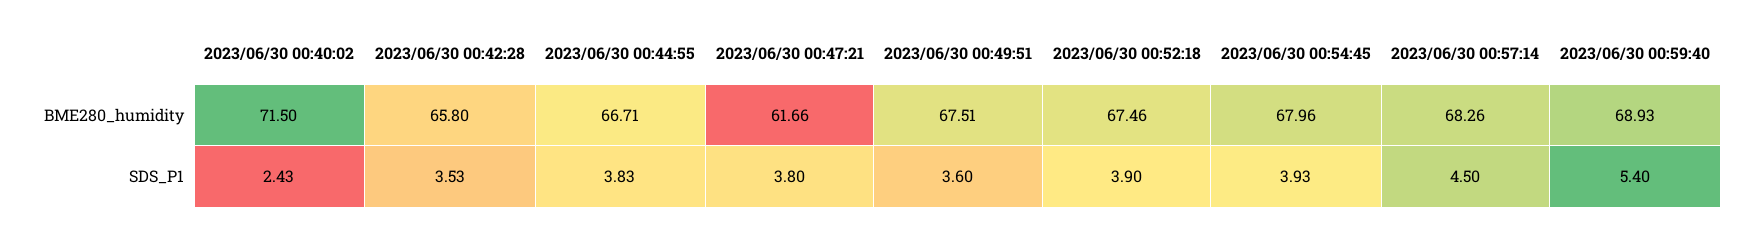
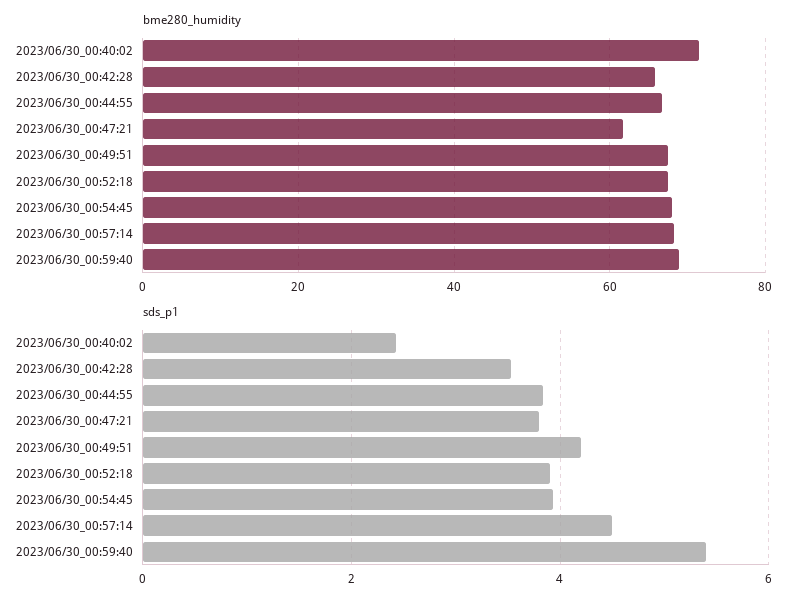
  {
    "BME280_humidity": {
      "2023/06/30 00:40:02": 71.5,
      "2023/06/30 00:42:28": 65.8,
      "2023/06/30 00:44:55": 66.71,
      "2023/06/30 00:47:21": 61.66,
      "2023/06/30 00:49:51": 67.51,
      "2023/06/30 00:52:18": 67.46,
      "2023/06/30 00:54:45": 67.96,
      "2023/06/30 00:57:14": 68.26,
      "2023/06/30 00:59:40": 68.93
    },
    "SDS_P1": {
      "2023/06/30 00:40:02": 2.43,
      "2023/06/30 00:42:28": 3.53,
      "2023/06/30 00:44:55": 3.83,
      "2023/06/30 00:47:21": 3.8,
-     "2023/06/30 00:49:51": 3.6,
+     "2023/06/30 00:49:51": 4.2,
      "2023/06/30 00:52:18": 3.9,
      "2023/06/30 00:54:45": 3.93,
      "2023/06/30 00:57:14": 4.5,
      "2023/06/30 00:59:40": 5.4
    }
  }

